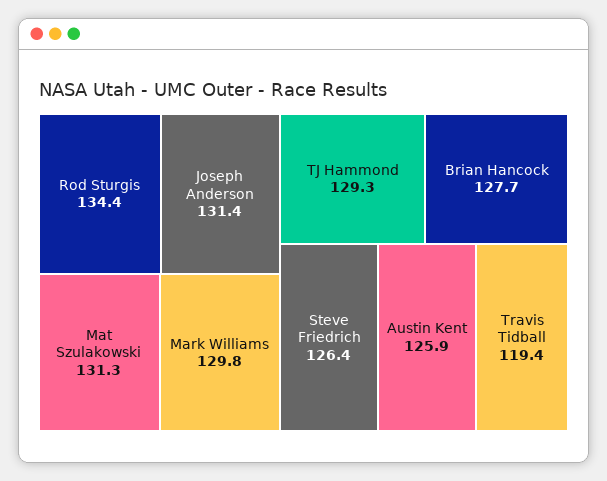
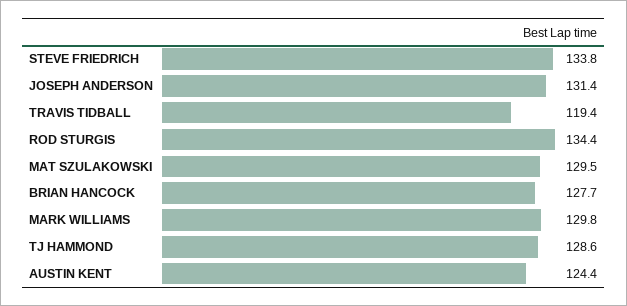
  {
    "Rod Sturgis": 134.4,
    "Joseph Anderson": 131.4,
-   "Mat Szulakowski": 131.3,
+   "Mat Szulakowski": 129.5,
    "Mark Williams": 129.8,
-   "TJ Hammond": 129.3,
+   "TJ Hammond": 128.6,
    "Brian Hancock": 127.7,
-   "Steve Friedrich": 126.4,
+   "Steve Friedrich": 133.8,
-   "Austin Kent": 125.9,
+   "Austin Kent": 124.4,
    "Travis Tidball": 119.4
  }

